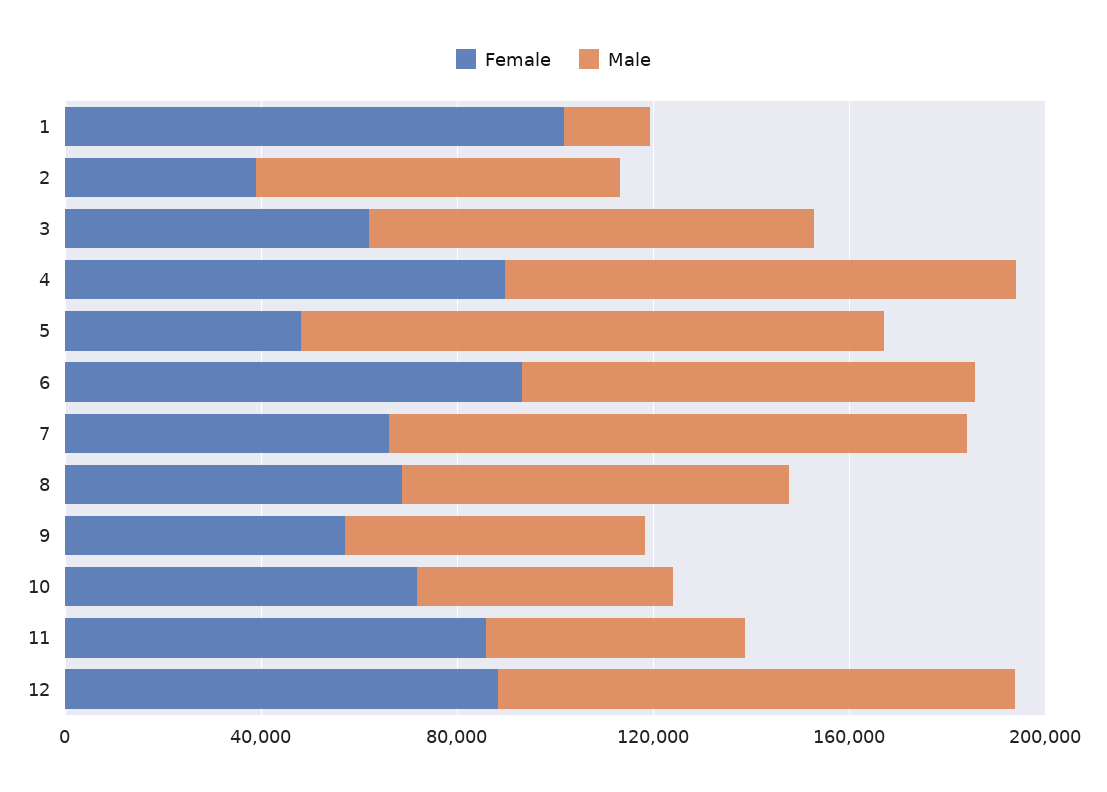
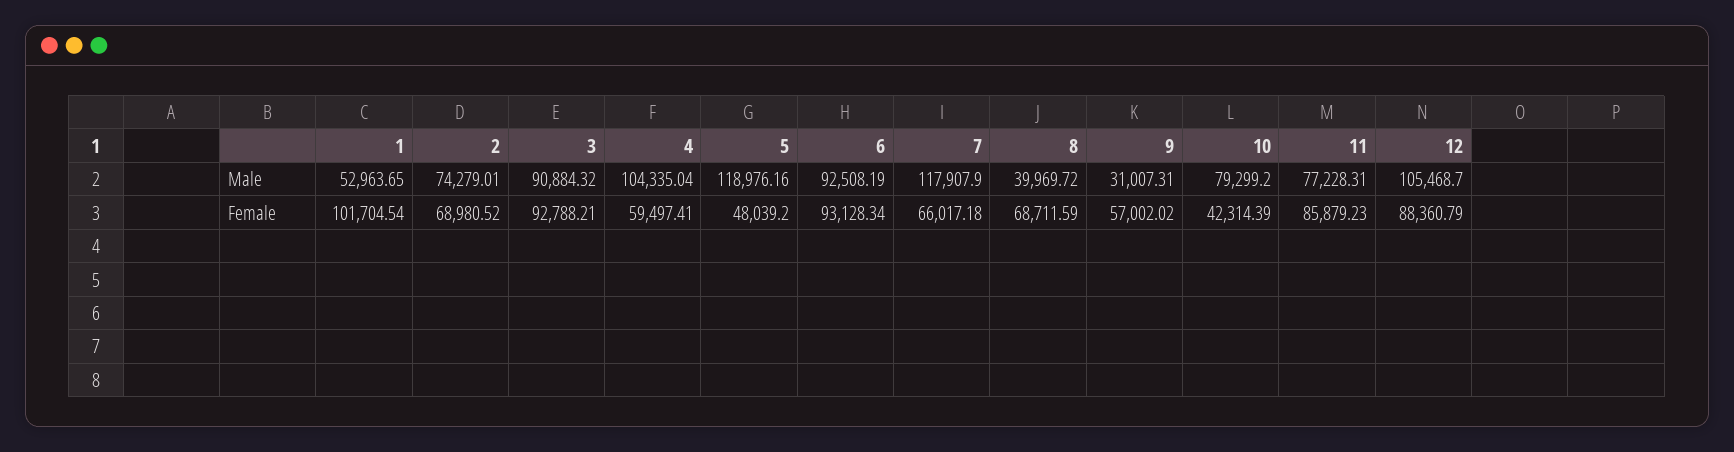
  {
    "Female": {
      "1": 101704.54,
-     "2": 40000,
+     "2": 68980.52,
-     "3": 60000,
+     "3": 92788.21,
-     "4": 90000,
+     "4": 59497.41,
      "5": 48039.2,
      "6": 93128.34,
      "7": 66017.18,
      "8": 68711.59,
      "9": 57002.02,
-     "10": 70000,
+     "10": 42314.39,
      "11": 85879.23,
      "12": 88360.79
    },
    "Male": {
-     "1": 20000,
+     "1": 52963.65,
      "2": 74279.01,
      "3": 90884.32,
      "4": 104335.04,
      "5": 118976.16,
      "6": 92508.19,
      "7": 117907.9,
-     "8": 80000,
+     "8": 39969.72,
-     "9": 60000,
+     "9": 31007.31,
-     "10": 50000,
+     "10": 79299.2,
-     "11": 50000,
+     "11": 77228.31,
      "12": 105468.7
    }
  }

